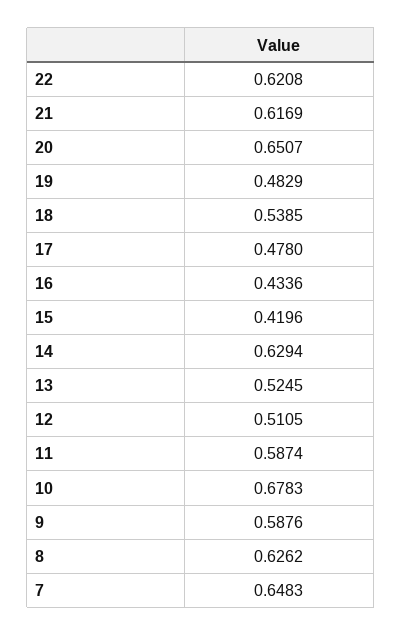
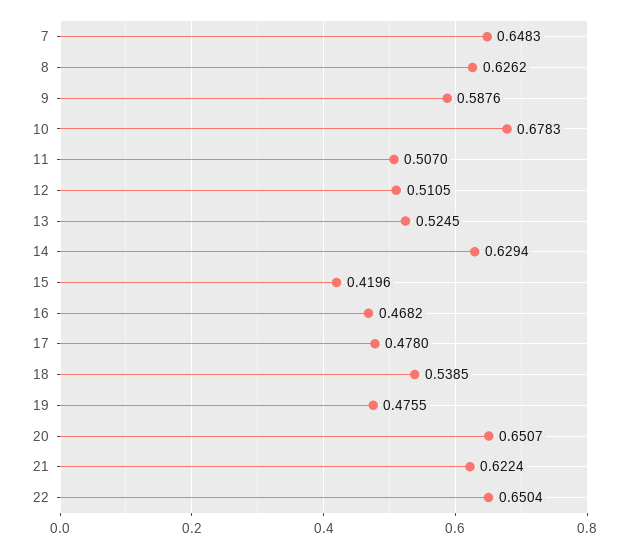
  {
-   "22": 0.6208,
+   "22": 0.6504,
-   "21": 0.6169,
+   "21": 0.6224,
    "20": 0.6507,
-   "19": 0.4829,
+   "19": 0.4755,
    "18": 0.5385,
    "17": 0.478,
-   "16": 0.4336,
+   "16": 0.4682,
    "15": 0.4196,
    "14": 0.6294,
    "13": 0.5245,
    "12": 0.5105,
-   "11": 0.5874,
+   "11": 0.507,
    "10": 0.6783,
    "9": 0.5876,
    "8": 0.6262,
    "7": 0.6483
  }

